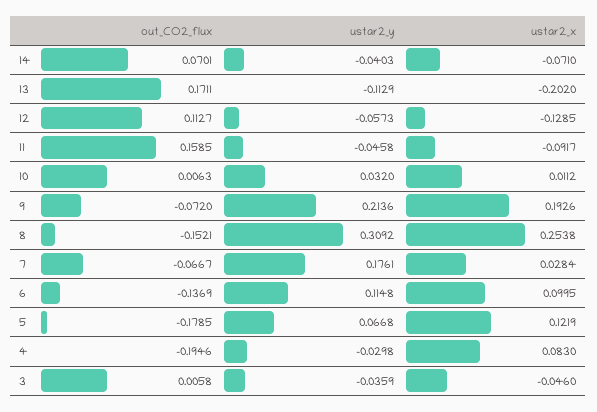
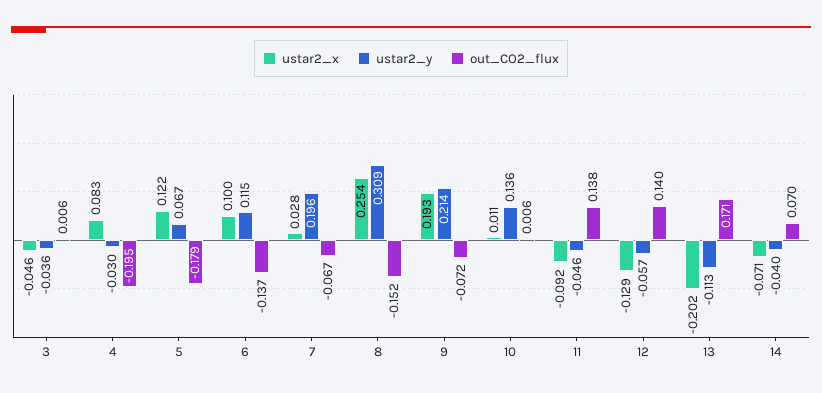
  {
    "out_CO2_flux": {
      "14": 0.0701,
      "13": 0.1711,
-     "12": 0.1127,
+     "12": 0.14,
-     "11": 0.1585,
+     "11": 0.138,
      "10": 0.0063,
      "9": -0.072,
      "8": -0.1521,
      "7": -0.0667,
      "6": -0.1369,
      "5": -0.1785,
      "4": -0.1946,
      "3": 0.0058
    },
    "ustar2_y": {
      "14": -0.0403,
      "13": -0.1129,
      "12": -0.0573,
      "11": -0.0458,
-     "10": 0.032,
+     "10": 0.136,
      "9": 0.2136,
      "8": 0.3092,
-     "7": 0.1761,
+     "7": 0.196,
      "6": 0.1148,
      "5": 0.0668,
      "4": -0.0298,
      "3": -0.0359
    },
    "ustar2_x": {
      "14": -0.071,
      "13": -0.202,
      "12": -0.1285,
      "11": -0.0917,
      "10": 0.0112,
      "9": 0.1926,
      "8": 0.2538,
      "7": 0.0284,
      "6": 0.0995,
      "5": 0.1219,
      "4": 0.083,
      "3": -0.046
    }
  }

